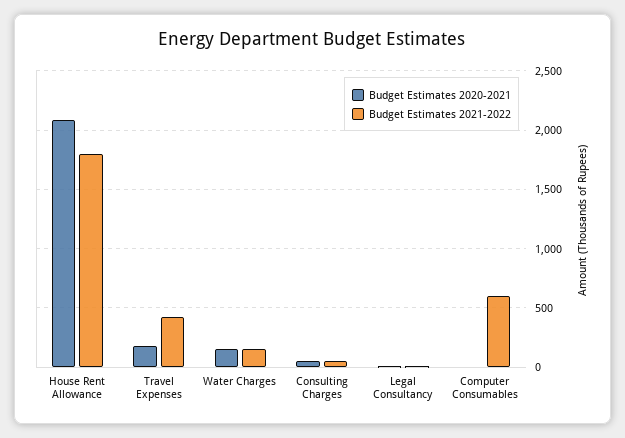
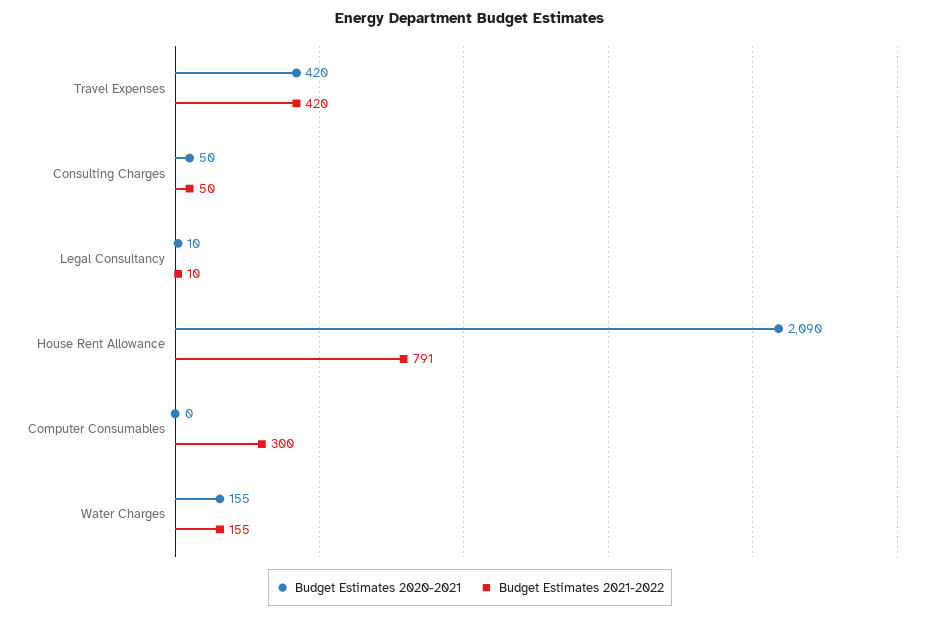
  {
    "Budget Estimates 2020-2021": {
      "House Rent Allowance": 2090,
-     "Travel Expenses": 200,
+     "Travel Expenses": 420,
      "Water Charges": 155,
      "Consulting Charges": 50,
      "Legal Consultancy": 10,
      "Computer Consumables": 0
    },
    "Budget Estimates 2021-2022": {
-     "House Rent Allowance": 1800,
+     "House Rent Allowance": 791,
      "Travel Expenses": 420,
      "Water Charges": 155,
      "Consulting Charges": 50,
      "Legal Consultancy": 10,
-     "Computer Consumables": 600
+     "Computer Consumables": 300
    }
  }

